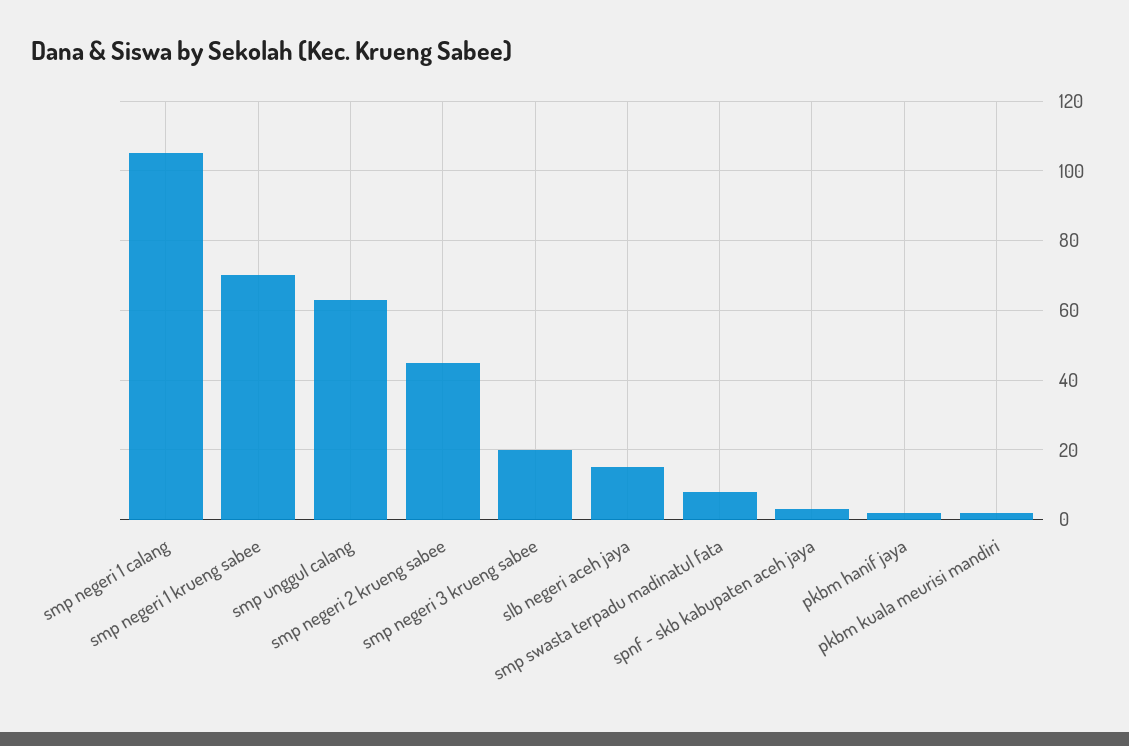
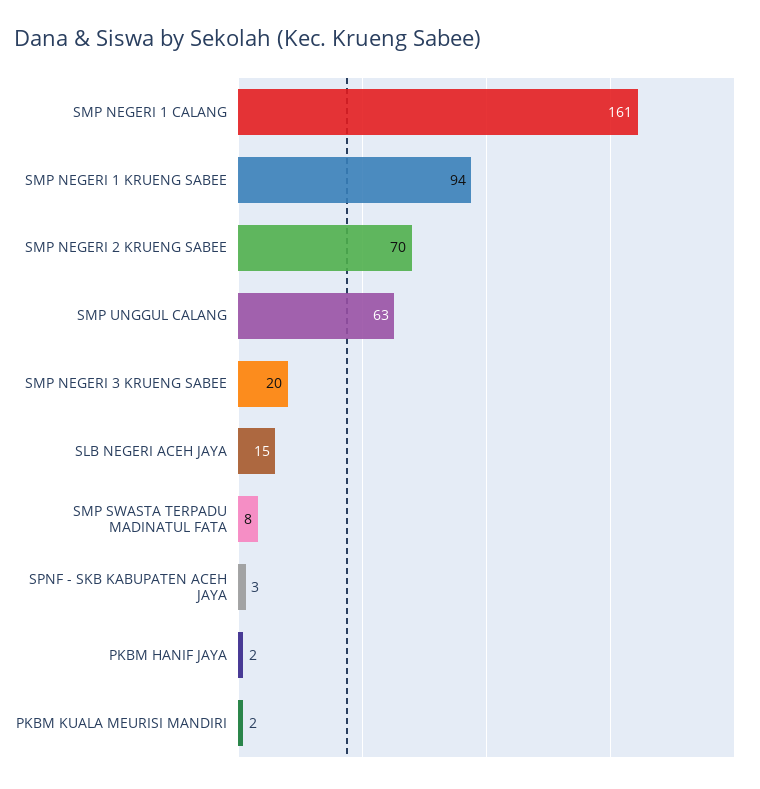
  {
-   "smp negeri 1 calang": 105,
+   "smp negeri 1 calang": 161,
-   "smp negeri 1 krueng sabee": 70,
+   "smp negeri 1 krueng sabee": 94,
    "smp unggul calang": 63,
-   "smp negeri 2 krueng sabee": 45,
+   "smp negeri 2 krueng sabee": 70,
    "smp negeri 3 krueng sabee": 20,
    "slb negeri aceh jaya": 15,
    "smp swasta terpadu madinatul fata": 8,
    "spnf - skb kabupaten aceh jaya": 3,
    "pkbm hanif jaya": 2,
    "pkbm kuala meurisi mandiri": 2
  }

